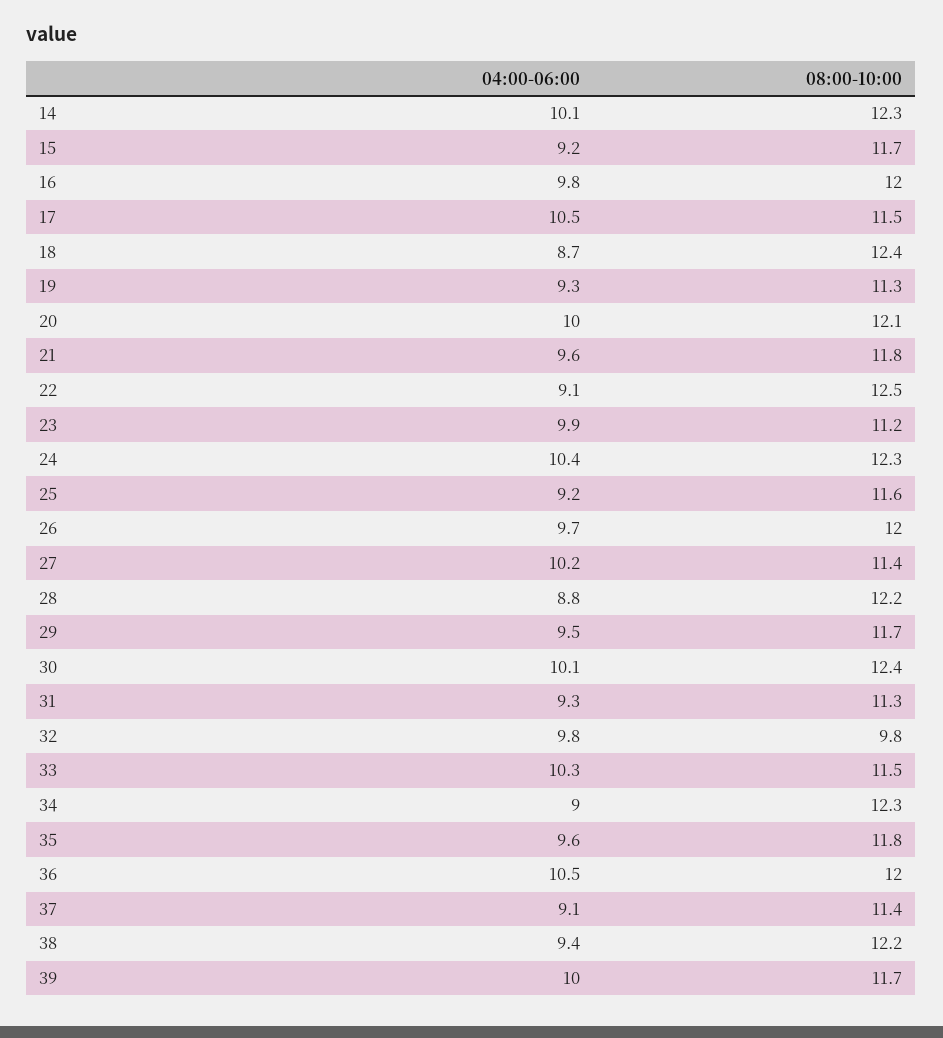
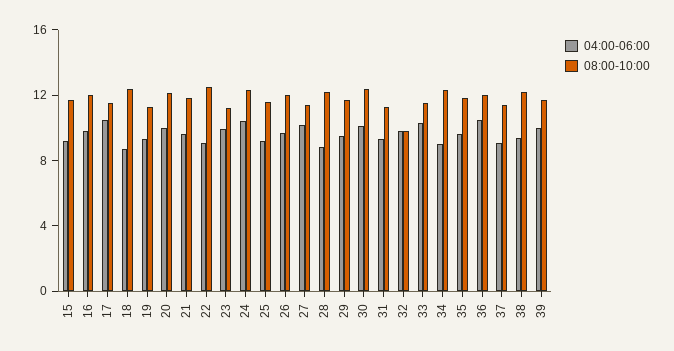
  {
    "04:00-06:00": {
-     "14": 10.1,
      "15": 9.2,
      "16": 9.8,
      "17": 10.5,
      "18": 8.7,
      "19": 9.3,
      "20": 10,
      "21": 9.6,
      "22": 9.1,
      "23": 9.9,
      "24": 10.4,
      "25": 9.2,
      "26": 9.7,
      "27": 10.2,
      "28": 8.8,
      "29": 9.5,
      "30": 10.1,
      "31": 9.3,
      "32": 9.8,
      "33": 10.3,
      "34": 9,
      "35": 9.6,
      "36": 10.5,
      "37": 9.1,
      "38": 9.4,
      "39": 10
    },
    "08:00-10:00": {
-     "14": 12.3,
      "15": 11.7,
      "16": 12,
      "17": 11.5,
      "18": 12.4,
      "19": 11.3,
      "20": 12.1,
      "21": 11.8,
      "22": 12.5,
      "23": 11.2,
      "24": 12.3,
      "25": 11.6,
      "26": 12,
      "27": 11.4,
      "28": 12.2,
      "29": 11.7,
      "30": 12.4,
      "31": 11.3,
      "32": 9.8,
      "33": 11.5,
      "34": 12.3,
      "35": 11.8,
      "36": 12,
      "37": 11.4,
      "38": 12.2,
      "39": 11.7
    }
  }

